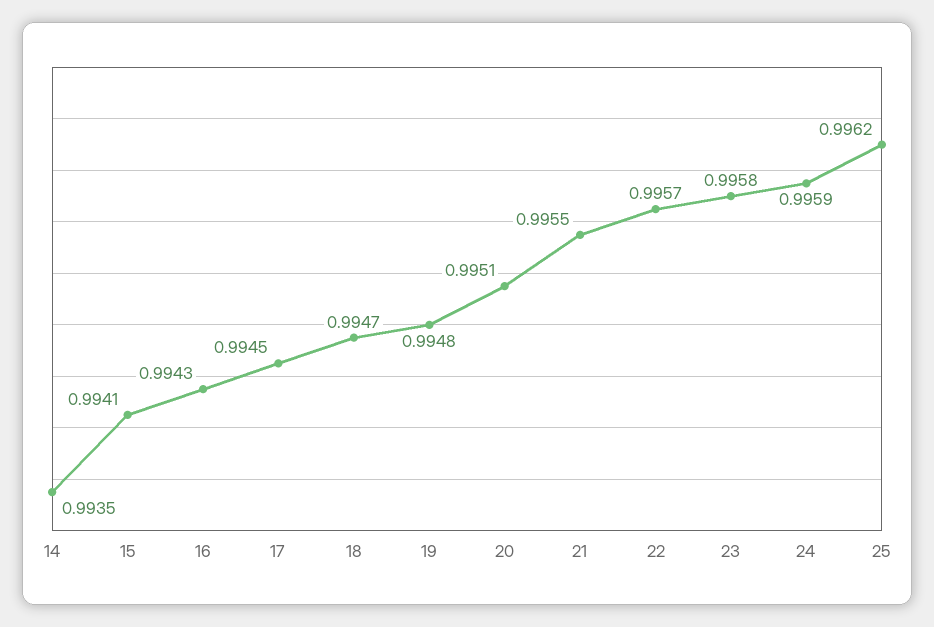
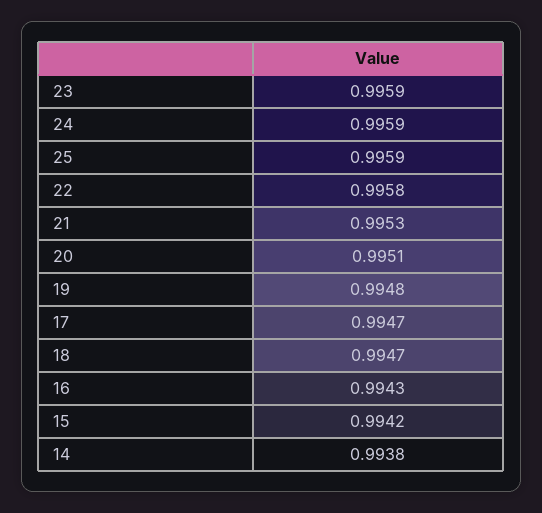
  {
-   "14": 0.9935,
+   "14": 0.9938,
-   "15": 0.9941,
+   "15": 0.9942,
    "16": 0.9943,
-   "17": 0.9945,
+   "17": 0.9947,
    "18": 0.9947,
    "19": 0.9948,
    "20": 0.9951,
-   "21": 0.9955,
+   "21": 0.9953,
-   "22": 0.9957,
+   "22": 0.9958,
-   "23": 0.9958,
+   "23": 0.9959,
    "24": 0.9959,
-   "25": 0.9962
+   "25": 0.9959
  }

